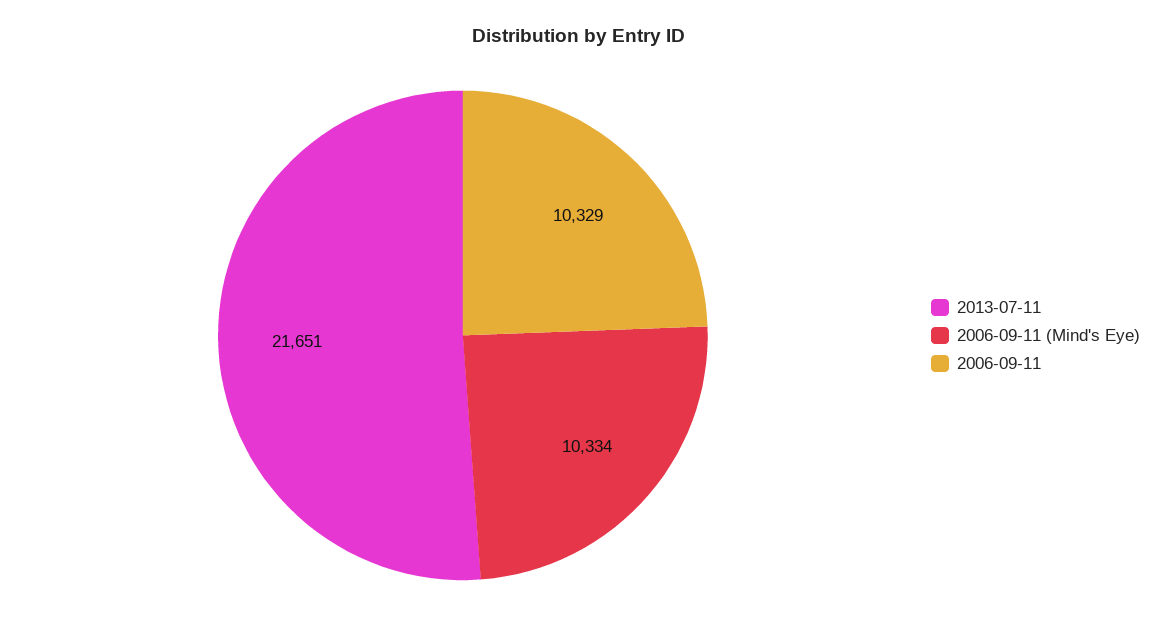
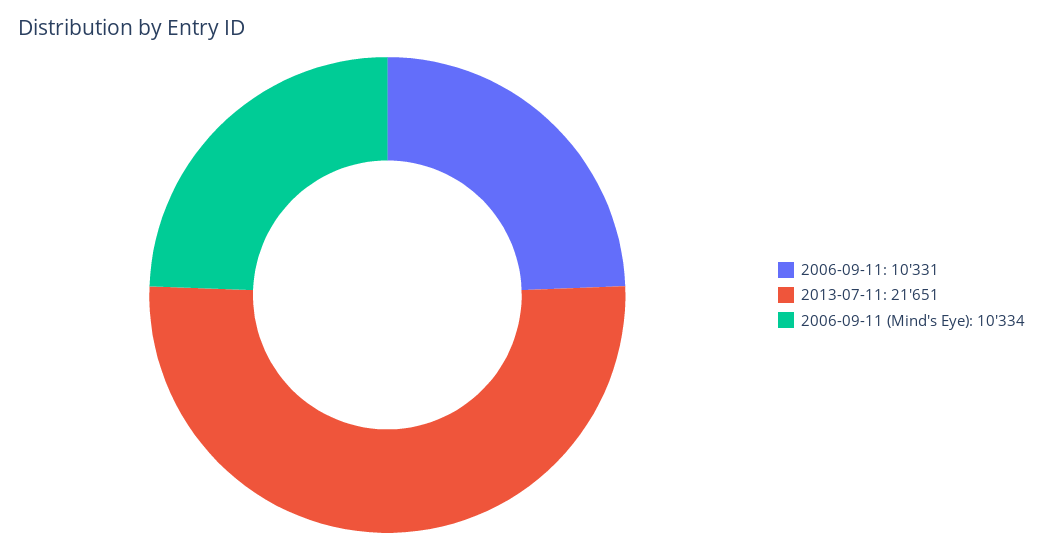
  {
    "2013-07-11": 21651,
    "2006-09-11 (Mind's Eye)": 10334,
-   "2006-09-11": 10329
+   "2006-09-11": 10331
  }

